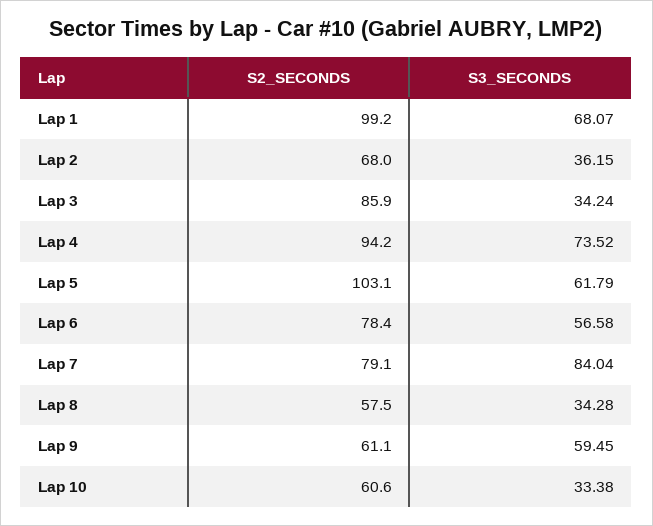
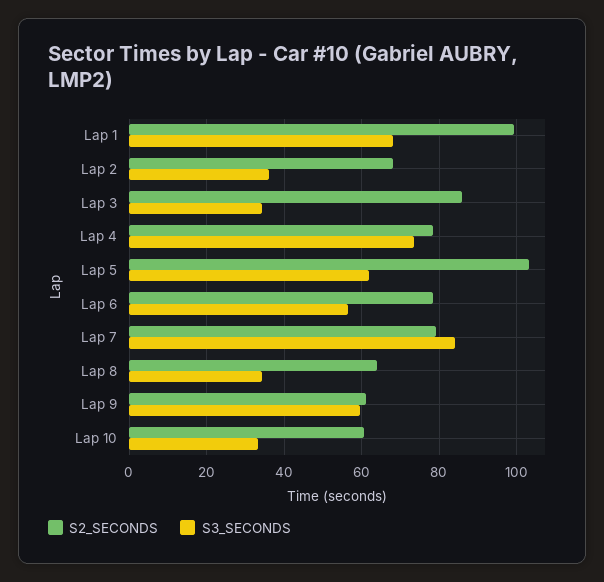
  {
    "S2_SECONDS": {
      "Lap 1": 99.2,
      "Lap 2": 68,
      "Lap 3": 85.9,
-     "Lap 4": 94.2,
+     "Lap 4": 78,
      "Lap 5": 103.1,
      "Lap 6": 78.4,
      "Lap 7": 79.1,
-     "Lap 8": 57.5,
+     "Lap 8": 64,
      "Lap 9": 61.1,
      "Lap 10": 60.6
    },
    "S3_SECONDS": {
      "Lap 1": 68.07,
      "Lap 2": 36.15,
      "Lap 3": 34.24,
      "Lap 4": 73.52,
      "Lap 5": 61.79,
      "Lap 6": 56.58,
      "Lap 7": 84.04,
      "Lap 8": 34.28,
      "Lap 9": 59.45,
      "Lap 10": 33.38
    }
  }

